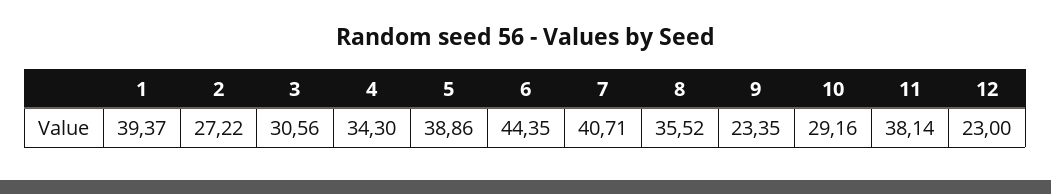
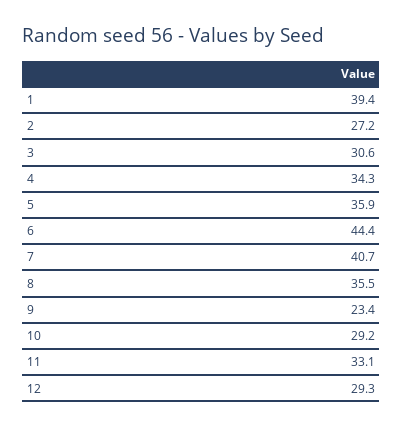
  {
    "1": 39.37,
    "2": 27.22,
    "3": 30.56,
    "4": 34.3,
-   "5": 38.86,
+   "5": 35.9,
    "6": 44.35,
    "7": 40.71,
    "8": 35.52,
    "9": 23.35,
    "10": 29.16,
-   "11": 38.14,
+   "11": 33.1,
-   "12": 23
+   "12": 29.3
  }

